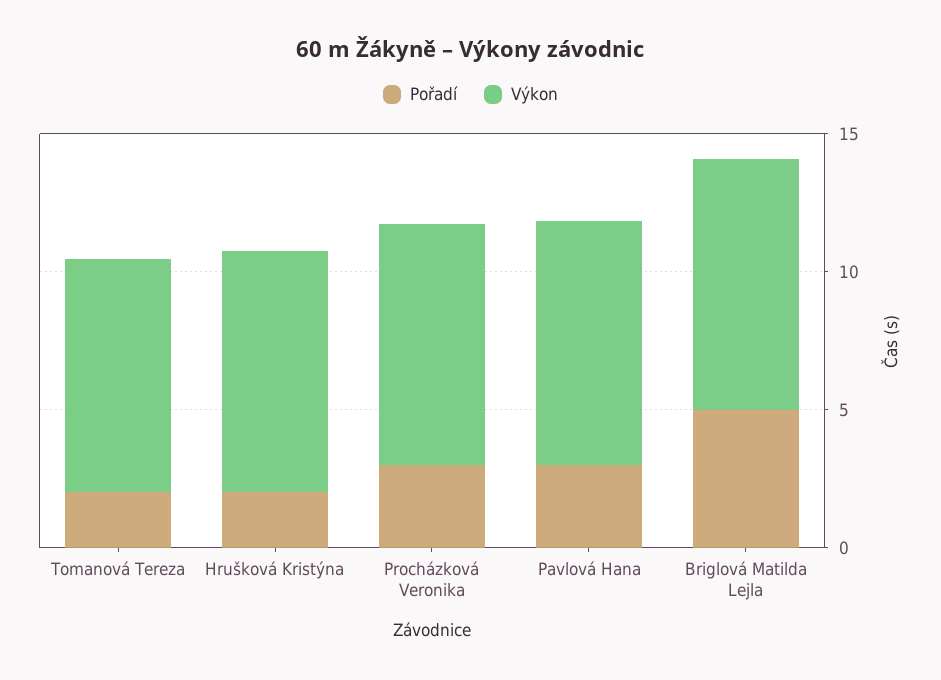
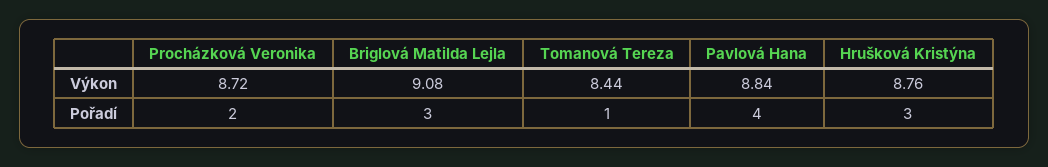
  {
    "Pořadí": {
-     "Tomanová Tereza": 2,
+     "Tomanová Tereza": 1,
-     "Hrušková Kristýna": 2,
+     "Hrušková Kristýna": 3,
-     "Procházková Veronika": 3,
+     "Procházková Veronika": 2,
-     "Pavlová Hana": 3,
+     "Pavlová Hana": 4,
-     "Briglová Matilda Lejla": 5
+     "Briglová Matilda Lejla": 3
    },
    "Výkon": {
      "Tomanová Tereza": 8.44,
      "Hrušková Kristýna": 8.76,
      "Procházková Veronika": 8.72,
      "Pavlová Hana": 8.84,
      "Briglová Matilda Lejla": 9.08
    }
  }

